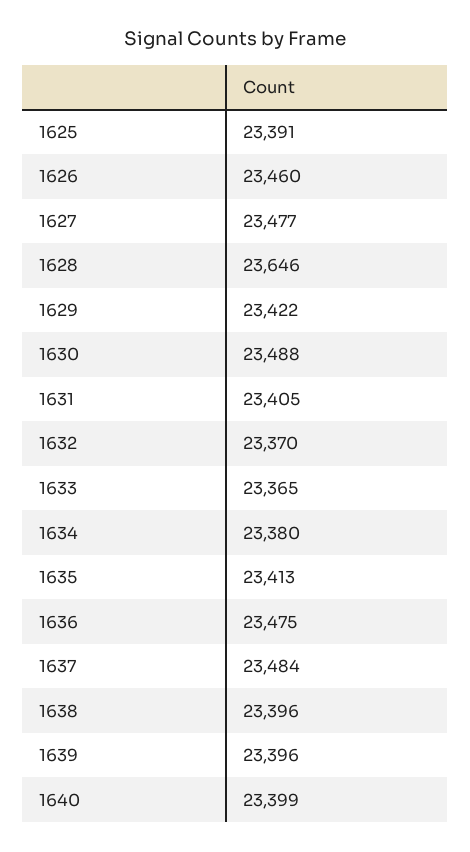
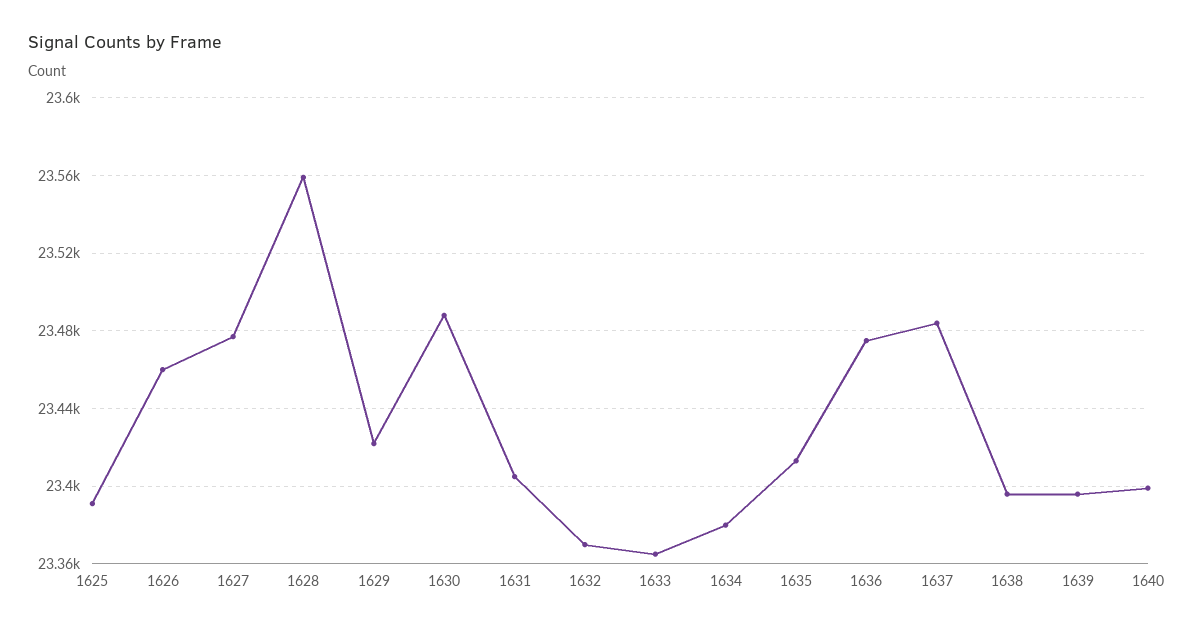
  {
    "1625": 23391,
    "1626": 23460,
    "1627": 23477,
-   "1628": 23646,
+   "1628": 23560,
    "1629": 23422,
    "1630": 23488,
    "1631": 23405,
    "1632": 23370,
    "1633": 23365,
    "1634": 23380,
    "1635": 23413,
    "1636": 23475,
    "1637": 23484,
    "1638": 23396,
    "1639": 23396,
    "1640": 23399
  }

